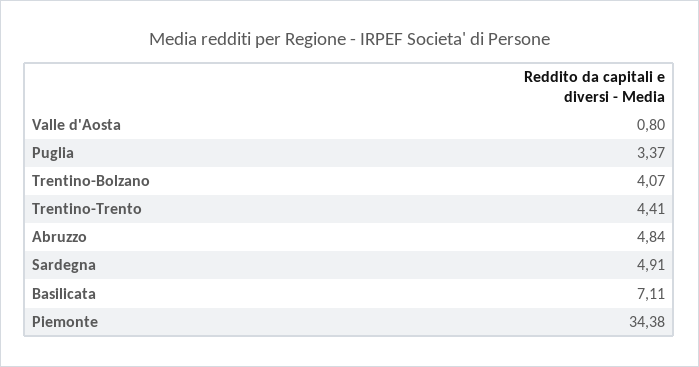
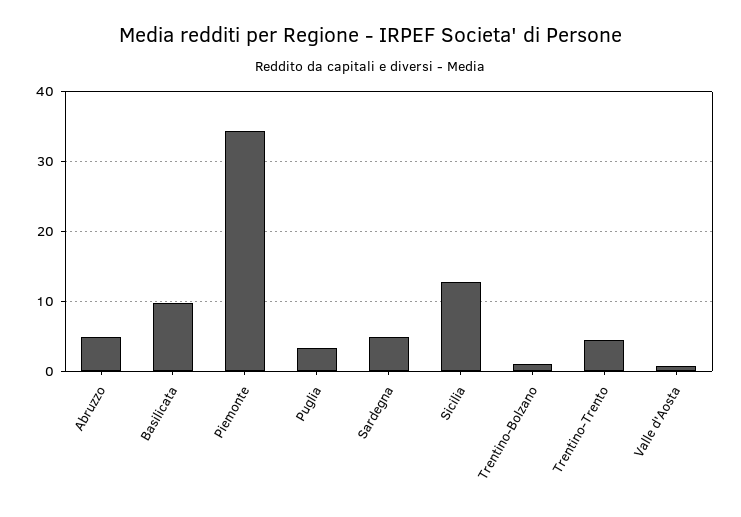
  {
    "Valle d'Aosta": 0.8,
    "Puglia": 3.37,
-   "Trentino-Bolzano": 4.07,
+   "Trentino-Bolzano": 1,
    "Trentino-Trento": 4.41,
    "Abruzzo": 4.84,
    "Sardegna": 4.91,
-   "Basilicata": 7.11,
+   "Basilicata": 10,
-   "Piemonte": 34.38
+   "Piemonte": 34.38,
+   "Sicilia": 13
  }

